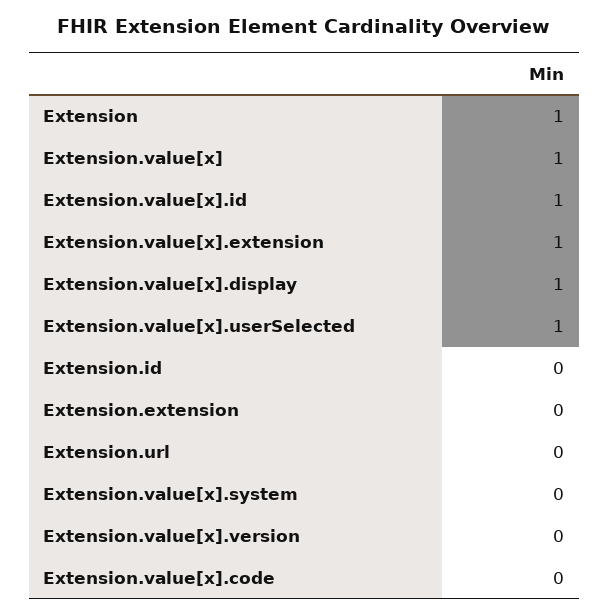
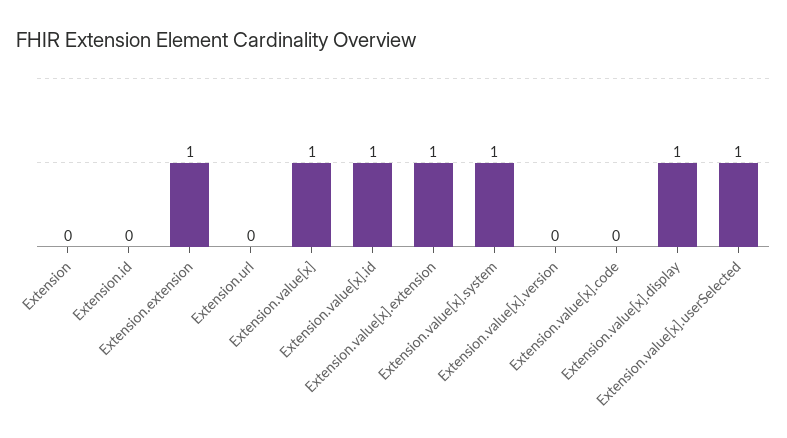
  {
-   "Extension": 1,
+   "Extension": 0,
    "Extension.value[x]": 1,
    "Extension.value[x].id": 1,
    "Extension.value[x].extension": 1,
    "Extension.value[x].display": 1,
    "Extension.value[x].userSelected": 1,
    "Extension.id": 0,
-   "Extension.extension": 0,
+   "Extension.extension": 1,
    "Extension.url": 0,
-   "Extension.value[x].system": 0,
+   "Extension.value[x].system": 1,
    "Extension.value[x].version": 0,
    "Extension.value[x].code": 0
  }

